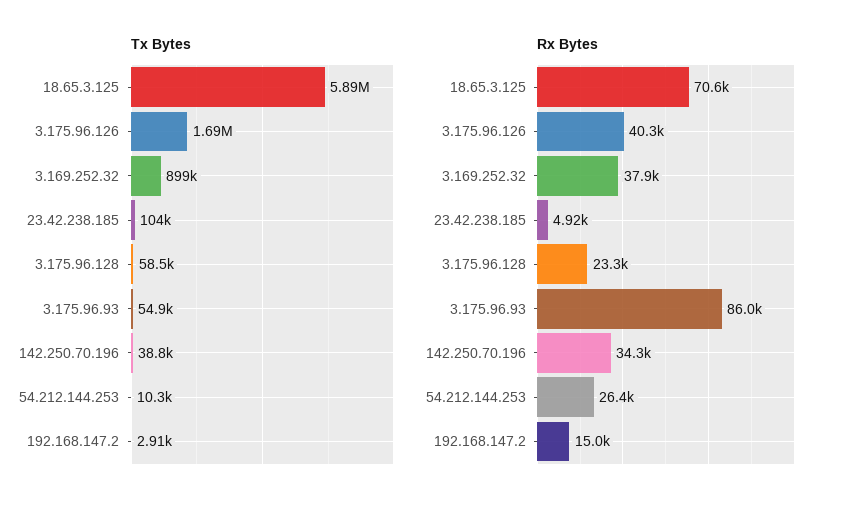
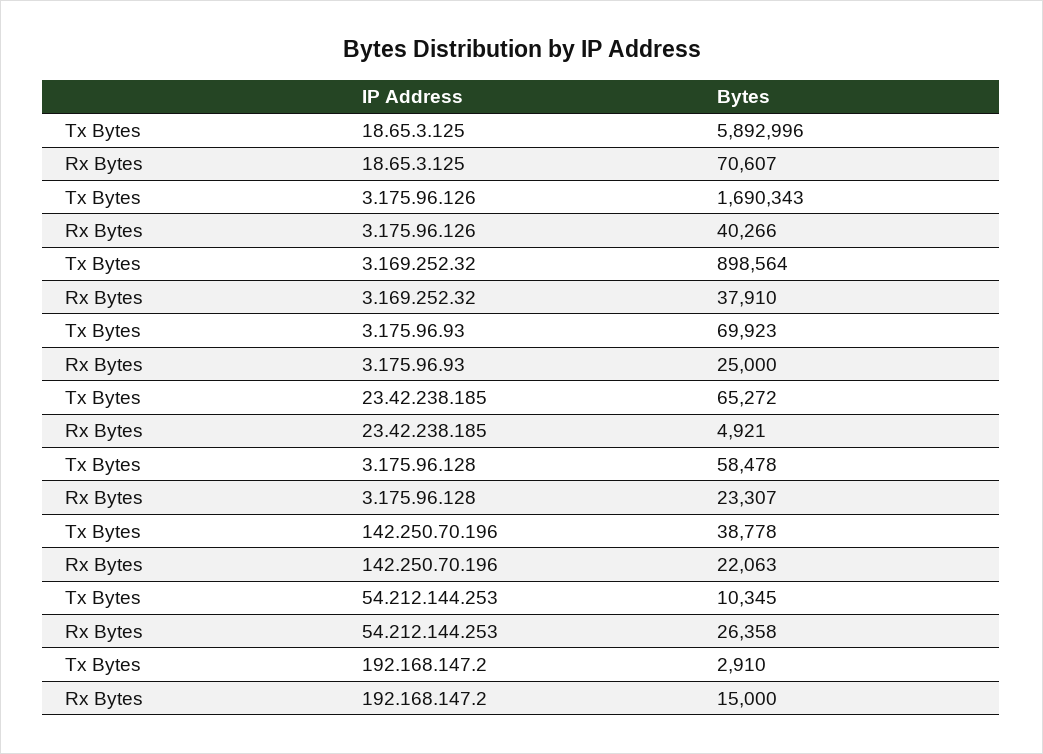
  {
    "Tx Bytes": {
      "18.65.3.125": 5892996,
      "3.175.96.126": 1690343,
      "3.169.252.32": 898564,
-     "23.42.238.185": 104000,
+     "23.42.238.185": 65272,
      "3.175.96.128": 58478,
-     "3.175.96.93": 54900,
+     "3.175.96.93": 69923,
      "142.250.70.196": 38778,
      "54.212.144.253": 10345,
      "192.168.147.2": 2910
    },
    "Rx Bytes": {
      "18.65.3.125": 70607,
      "3.175.96.126": 40266,
      "3.169.252.32": 37910,
      "23.42.238.185": 4921,
      "3.175.96.128": 23307,
-     "3.175.96.93": 86000,
+     "3.175.96.93": 25000,
-     "142.250.70.196": 34300,
+     "142.250.70.196": 22063,
      "54.212.144.253": 26358,
      "192.168.147.2": 15000
    }
  }

